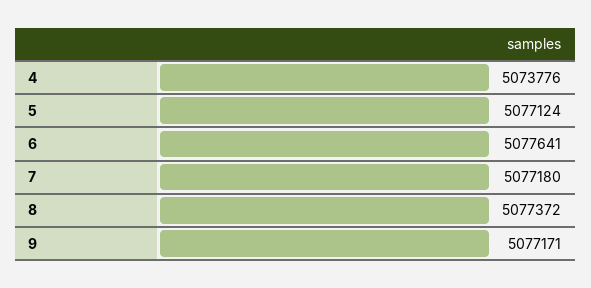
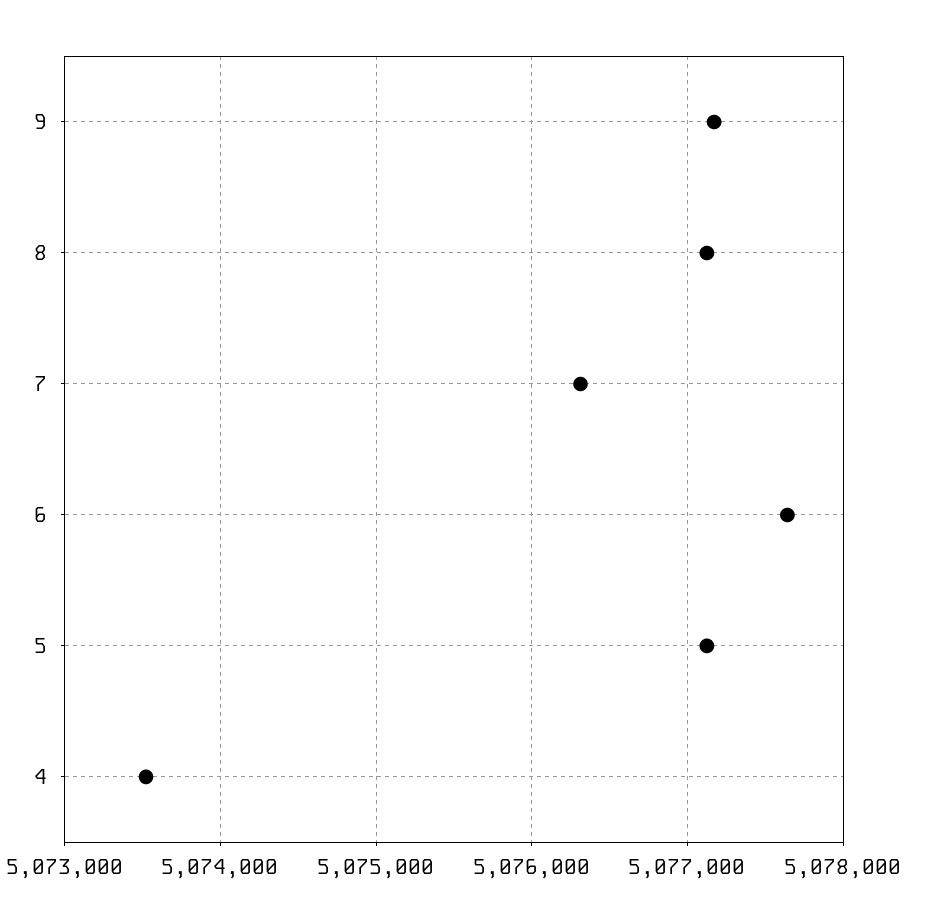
  {
-   "4": 5073776,
+   "4": 5073500,
    "5": 5077124,
    "6": 5077641,
-   "7": 5077180,
+   "7": 5076300,
-   "8": 5077372,
+   "8": 5077100,
    "9": 5077171
  }

